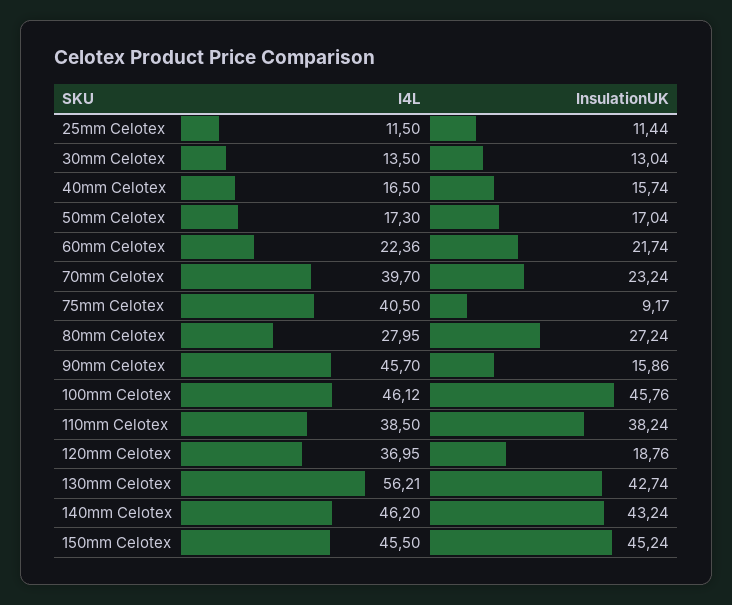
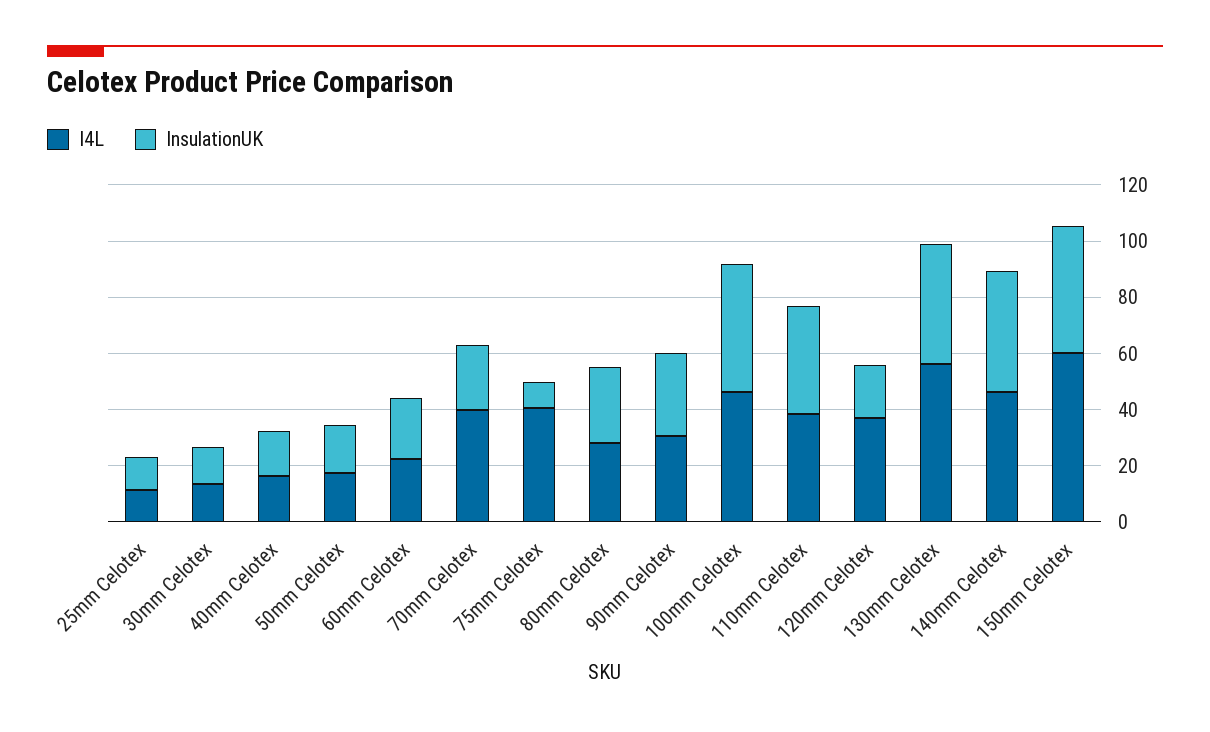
  {
    "I4L": {
      "25mm Celotex": 11.5,
      "30mm Celotex": 13.5,
      "40mm Celotex": 16.5,
      "50mm Celotex": 17.3,
      "60mm Celotex": 22.36,
      "70mm Celotex": 39.7,
      "75mm Celotex": 40.5,
      "80mm Celotex": 27.95,
-     "90mm Celotex": 45.7,
+     "90mm Celotex": 30,
      "100mm Celotex": 46.12,
      "110mm Celotex": 38.5,
      "120mm Celotex": 36.95,
      "130mm Celotex": 56.21,
      "140mm Celotex": 46.2,
-     "150mm Celotex": 45.5
+     "150mm Celotex": 60
    },
    "InsulationUK": {
      "25mm Celotex": 11.44,
      "30mm Celotex": 13.04,
      "40mm Celotex": 15.74,
      "50mm Celotex": 17.04,
      "60mm Celotex": 21.74,
      "70mm Celotex": 23.24,
      "75mm Celotex": 9.17,
      "80mm Celotex": 27.24,
-     "90mm Celotex": 15.86,
+     "90mm Celotex": 30,
      "100mm Celotex": 45.76,
      "110mm Celotex": 38.24,
      "120mm Celotex": 18.76,
      "130mm Celotex": 42.74,
      "140mm Celotex": 43.24,
      "150mm Celotex": 45.24
    }
  }

